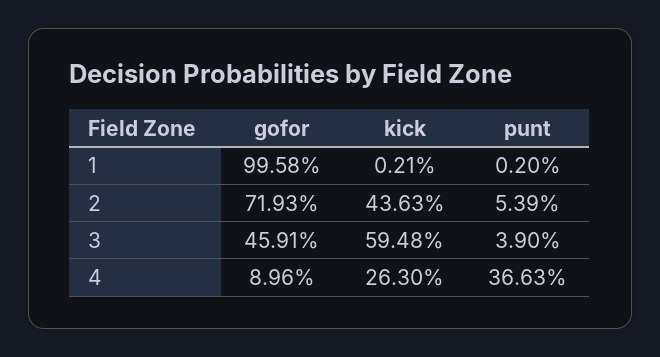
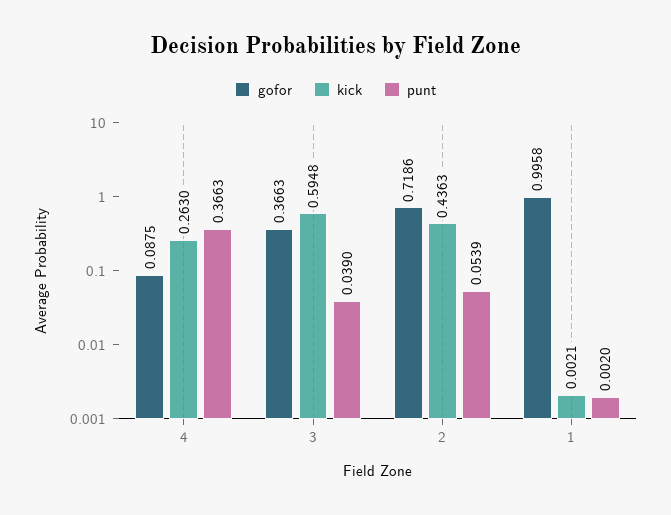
  {
    "gofor": {
      "1": 0.9958,
-     "2": 0.7193,
+     "2": 0.7186,
-     "3": 0.4591,
+     "3": 0.3663,
-     "4": 0.0896
+     "4": 0.0875
    },
    "kick": {
      "1": 0.0021,
      "2": 0.4363,
      "3": 0.5948,
      "4": 0.263
    },
    "punt": {
      "1": 0.002,
      "2": 0.0539,
      "3": 0.039,
      "4": 0.3663
    }
  }

